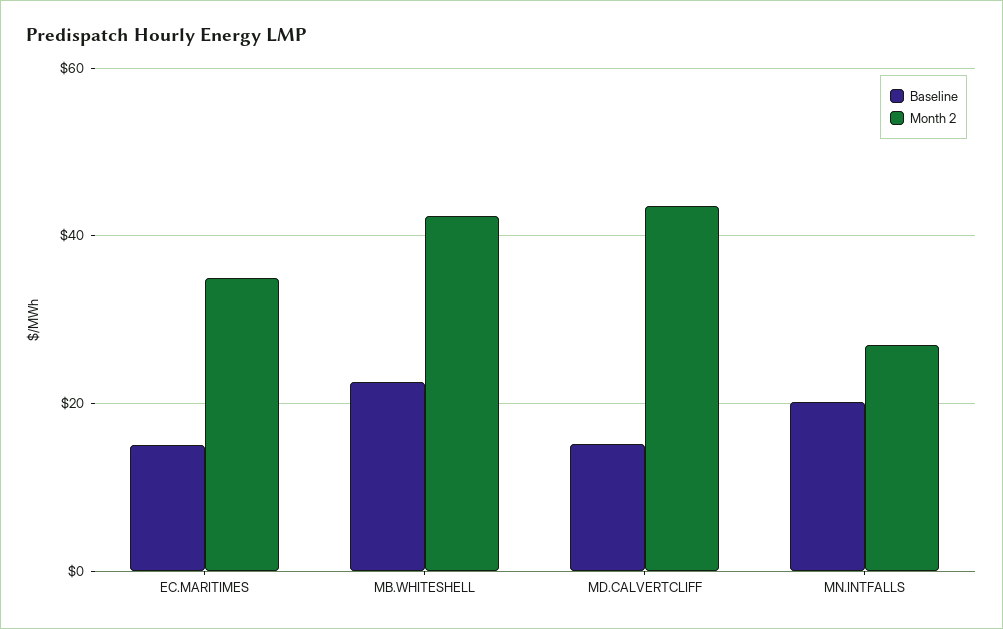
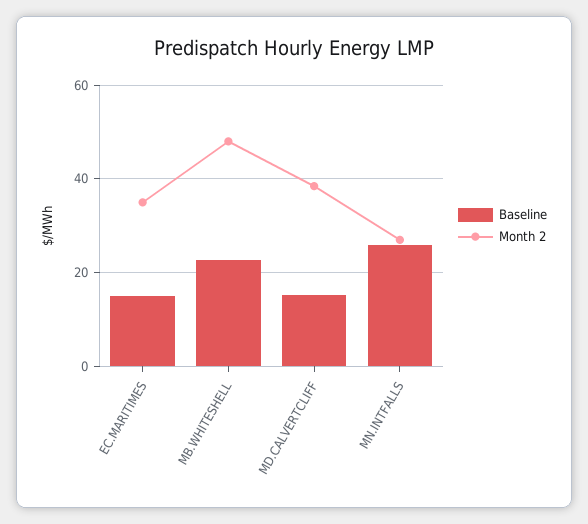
  {
    "Baseline": {
      "EC.MARITIMES": 16,
      "MB.WHITESHELL": 22,
      "MD.CALVERTCLIFF": 16,
-     "MN.INTFALLS": 20
+     "MN.INTFALLS": 26
    },
    "Month 2": {
      "EC.MARITIMES": 36,
-     "MB.WHITESHELL": 42,
+     "MB.WHITESHELL": 48,
-     "MD.CALVERTCLIFF": 44,
+     "MD.CALVERTCLIFF": 38,
      "MN.INTFALLS": 28
    }
  }

